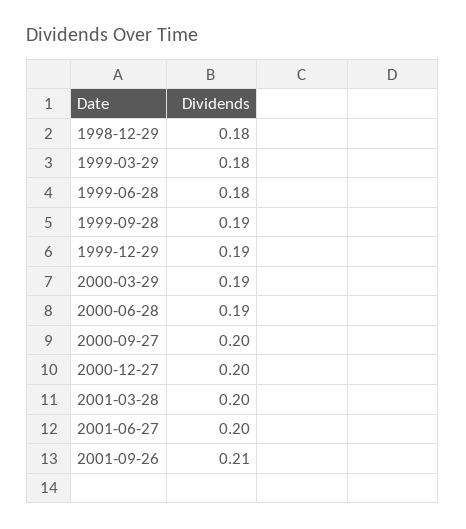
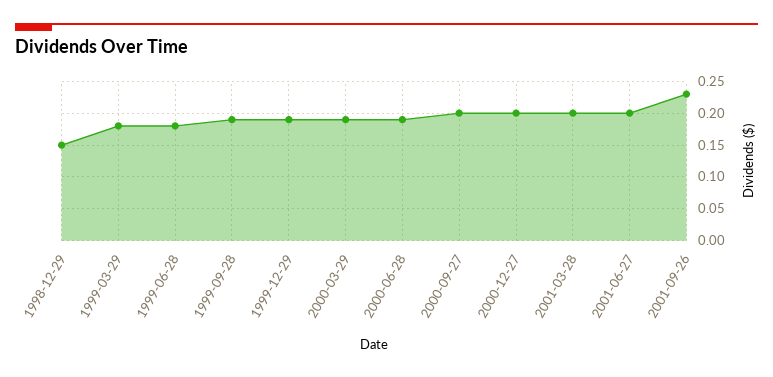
  {
-   "1998-12-29": 0.18,
+   "1998-12-29": 0.15,
    "1999-03-29": 0.18,
    "1999-06-28": 0.18,
    "1999-09-28": 0.19,
    "1999-12-29": 0.19,
    "2000-03-29": 0.19,
    "2000-06-28": 0.19,
    "2000-09-27": 0.2,
    "2000-12-27": 0.2,
    "2001-03-28": 0.2,
    "2001-06-27": 0.2,
-   "2001-09-26": 0.21
+   "2001-09-26": 0.23
  }

